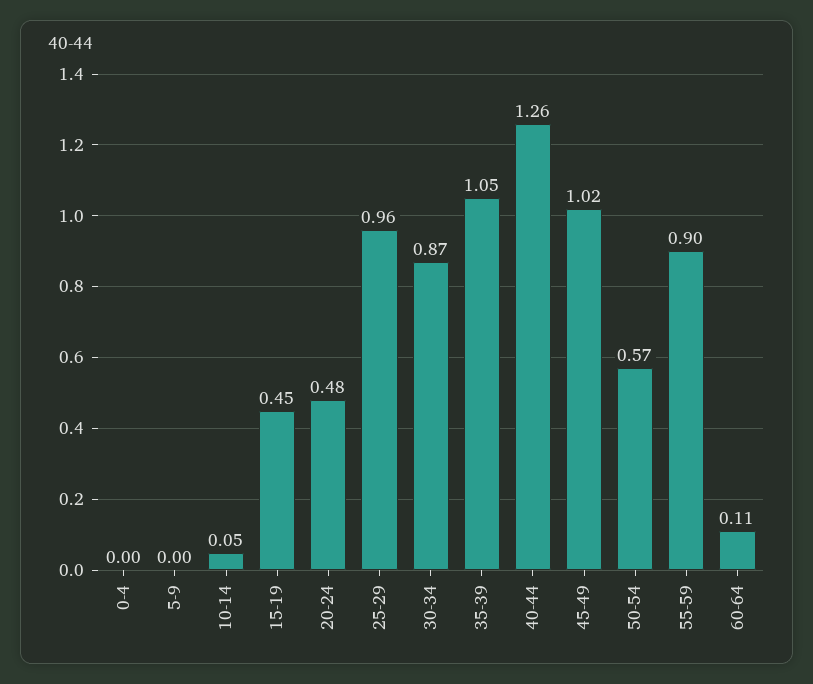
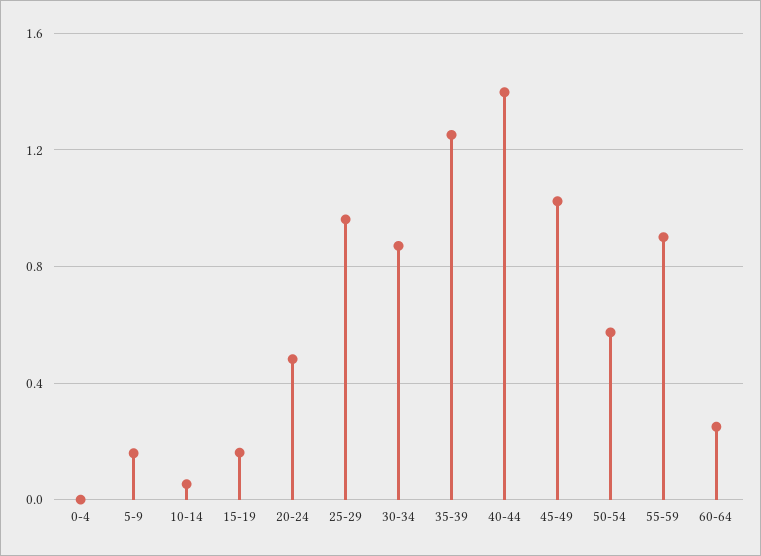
  {
    "0-4": 0,
-   "5-9": 0,
+   "5-9": 0.15,
    "10-14": 0.05,
-   "15-19": 0.45,
+   "15-19": 0.15,
    "20-24": 0.48,
    "25-29": 0.96,
    "30-34": 0.87,
-   "35-39": 1.05,
+   "35-39": 1.25,
-   "40-44": 1.26,
+   "40-44": 1.4,
    "45-49": 1.02,
    "50-54": 0.57,
    "55-59": 0.9,
-   "60-64": 0.11
+   "60-64": 0.25
  }

